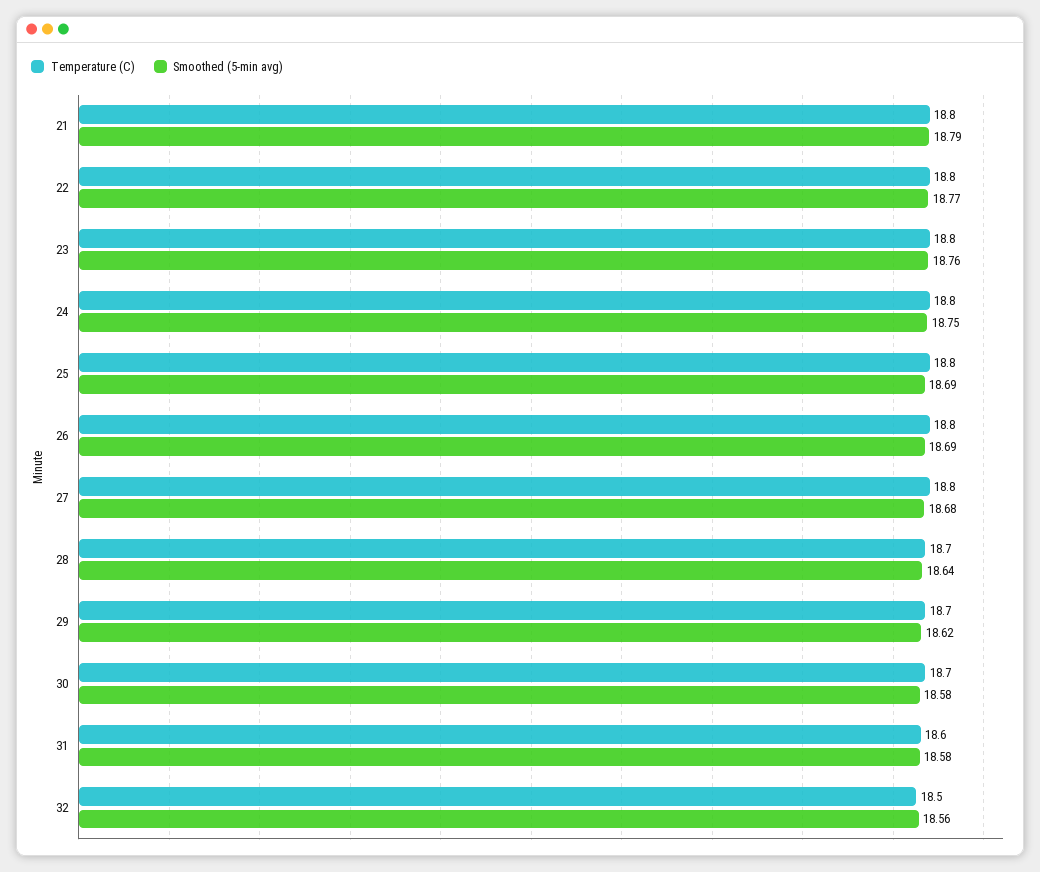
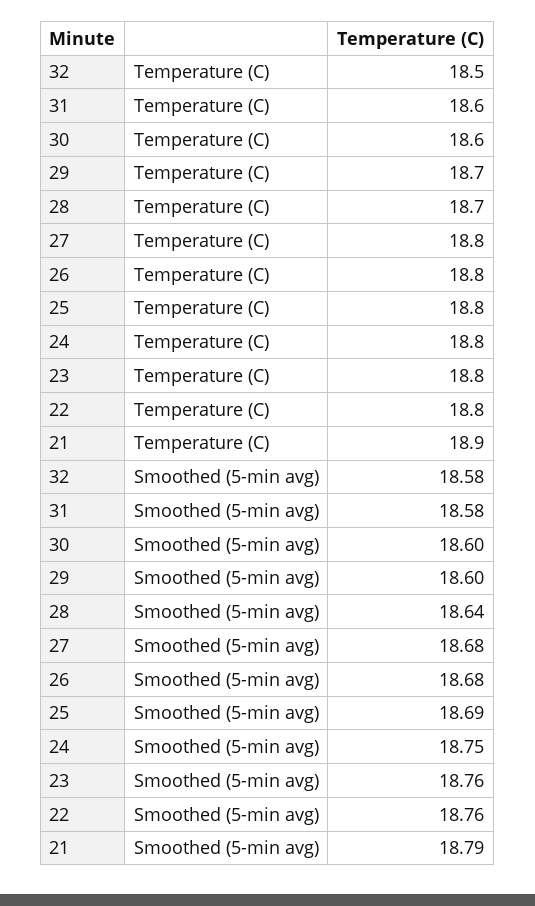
  {
    "Temperature (C)": {
-     "21": 18.8,
+     "21": 18.9,
      "22": 18.8,
      "23": 18.8,
      "24": 18.8,
      "25": 18.8,
      "26": 18.8,
      "27": 18.8,
      "28": 18.7,
      "29": 18.7,
-     "30": 18.7,
+     "30": 18.6,
      "31": 18.6,
      "32": 18.5
    },
    "Smoothed (5-min avg)": {
      "21": 18.79,
-     "22": 18.77,
+     "22": 18.76,
      "23": 18.76,
      "24": 18.75,
      "25": 18.69,
-     "26": 18.69,
+     "26": 18.68,
      "27": 18.68,
      "28": 18.64,
-     "29": 18.62,
+     "29": 18.6,
-     "30": 18.58,
+     "30": 18.6,
      "31": 18.58,
-     "32": 18.56
+     "32": 18.58
    }
  }

